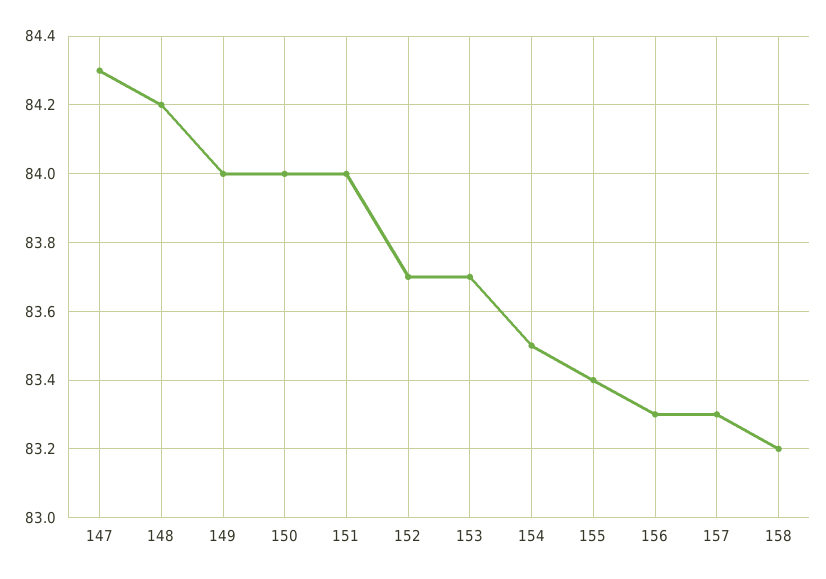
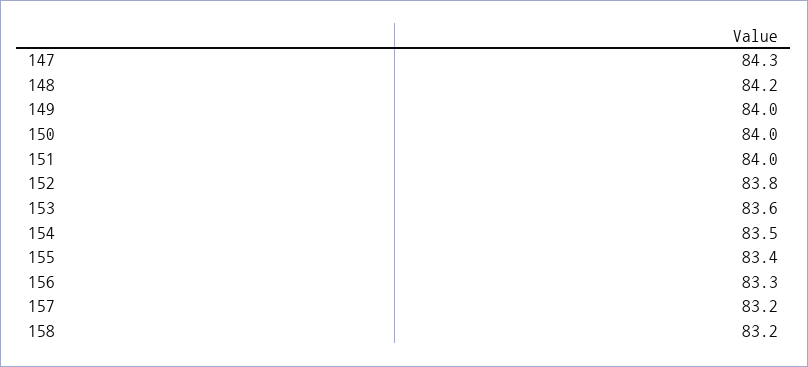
  {
    "147": 84.3,
    "148": 84.2,
    "149": 84,
    "150": 84,
    "151": 84,
-   "152": 83.7,
+   "152": 83.8,
-   "153": 83.7,
+   "153": 83.6,
    "154": 83.5,
    "155": 83.4,
    "156": 83.3,
-   "157": 83.3,
+   "157": 83.2,
    "158": 83.2
  }

